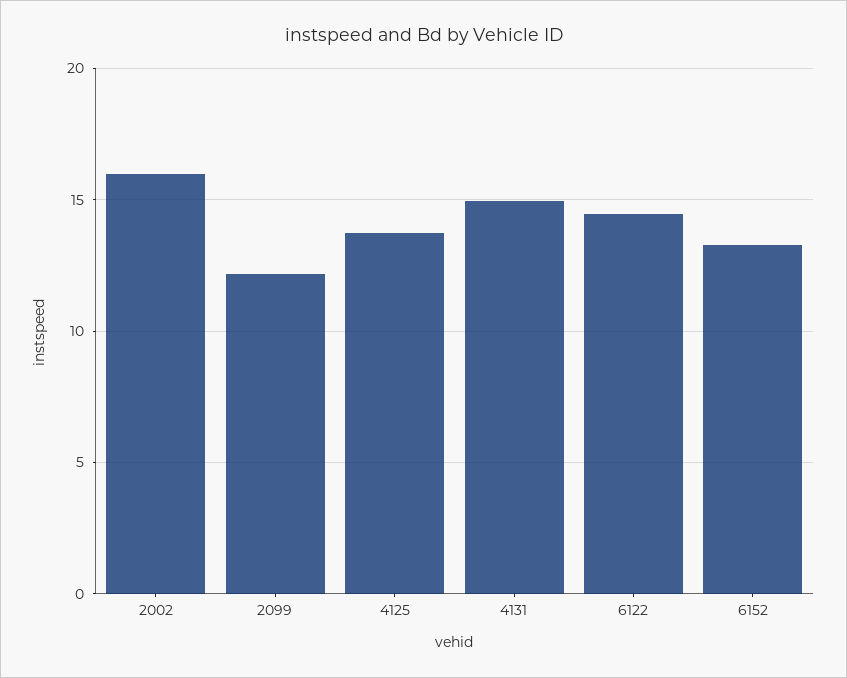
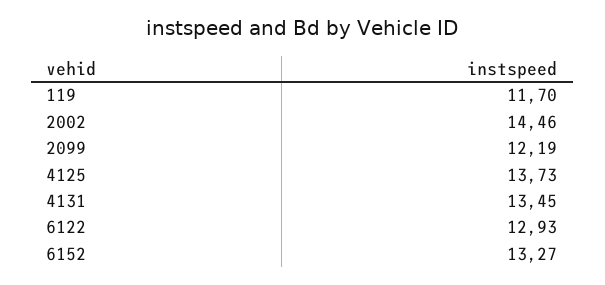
  {
-   "2002": 16,
+   "2002": 14.46,
    "2099": 12.19,
    "4125": 13.73,
-   "4131": 15,
+   "4131": 13.45,
-   "6122": 14.5,
+   "6122": 12.93,
-   "6152": 13.27
+   "6152": 13.27,
+   "119": 11.7
  }

